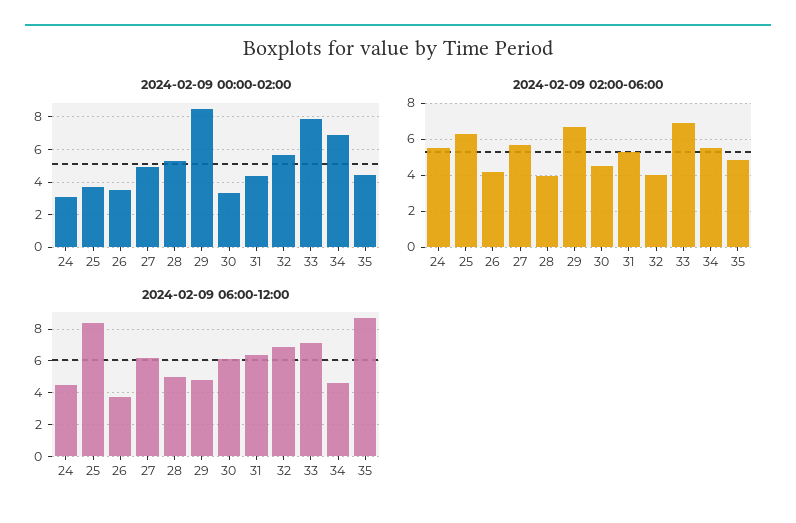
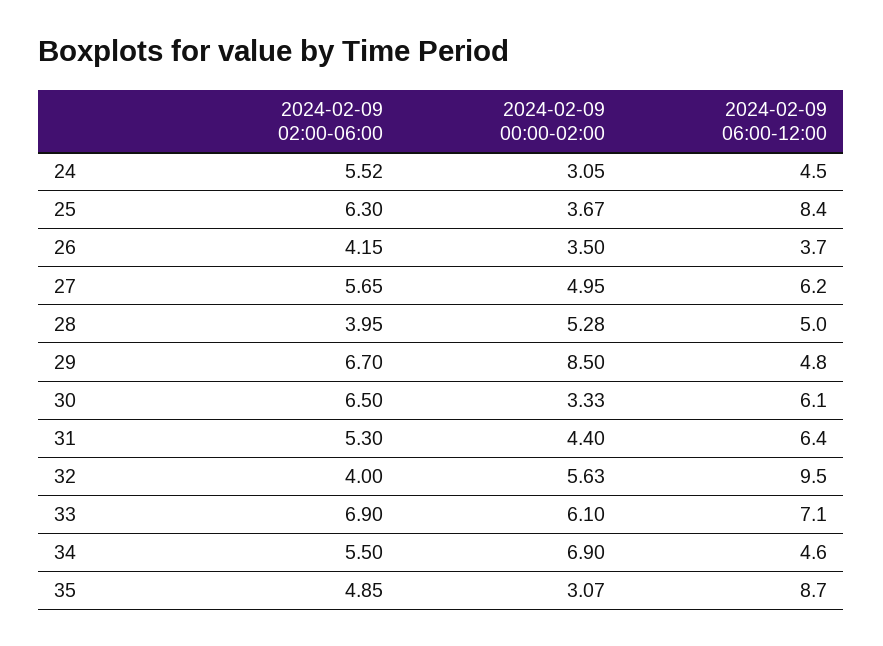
  {
    "2024-02-09 00:00-02:00": {
      "24": 3.05,
      "25": 3.67,
      "26": 3.5,
      "27": 4.95,
      "28": 5.28,
      "29": 8.5,
      "30": 3.33,
      "31": 4.4,
      "32": 5.63,
-     "33": 8,
+     "33": 6.1,
      "34": 6.9,
-     "35": 4.5
+     "35": 3.07
    },
    "2024-02-09 02:00-06:00": {
      "24": 5.52,
      "25": 6.3,
      "26": 4.15,
      "27": 5.65,
      "28": 3.95,
      "29": 6.7,
-     "30": 4.5,
+     "30": 6.5,
      "31": 5.3,
      "32": 4,
      "33": 6.9,
      "34": 5.5,
      "35": 4.85
    },
    "2024-02-09 06:00-12:00": {
      "24": 4.5,
      "25": 8.4,
      "26": 3.7,
      "27": 6.2,
      "28": 5,
      "29": 4.8,
      "30": 6.1,
      "31": 6.4,
-     "32": 7,
+     "32": 9.5,
      "33": 7.1,
      "34": 4.6,
      "35": 8.7
    }
  }

